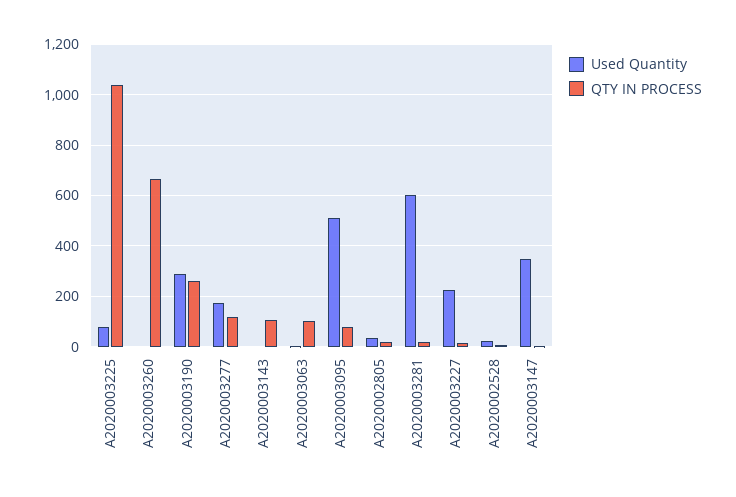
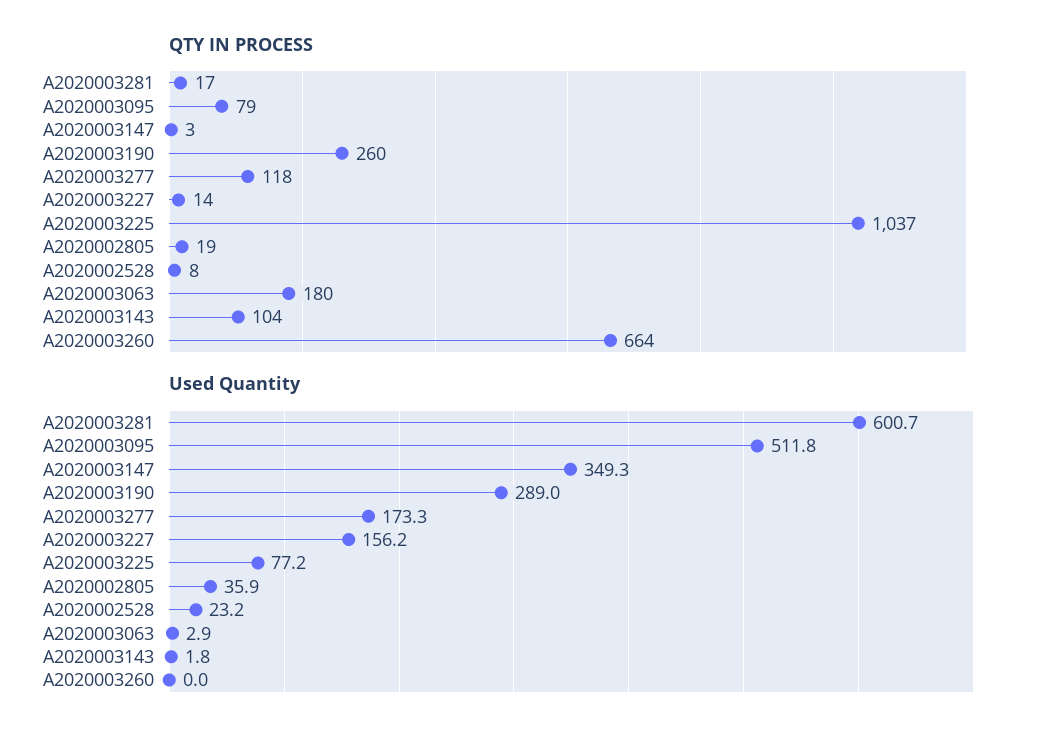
  {
    "Used Quantity": {
      "A2020003225": 77.2,
      "A2020003260": 0,
      "A2020003190": 289,
      "A2020003277": 173.3,
      "A2020003143": 1.8,
      "A2020003063": 2.9,
      "A2020003095": 511.8,
      "A2020002805": 35.9,
      "A2020003281": 600.7,
-     "A2020003227": 225,
+     "A2020003227": 156.2,
      "A2020002528": 23.2,
      "A2020003147": 349.3
    },
    "QTY IN PROCESS": {
      "A2020003225": 1037,
      "A2020003260": 664,
      "A2020003190": 260,
      "A2020003277": 118,
      "A2020003143": 104,
-     "A2020003063": 100,
+     "A2020003063": 180,
      "A2020003095": 79,
      "A2020002805": 19,
      "A2020003281": 17,
      "A2020003227": 14,
      "A2020002528": 8,
      "A2020003147": 3
    }
  }

